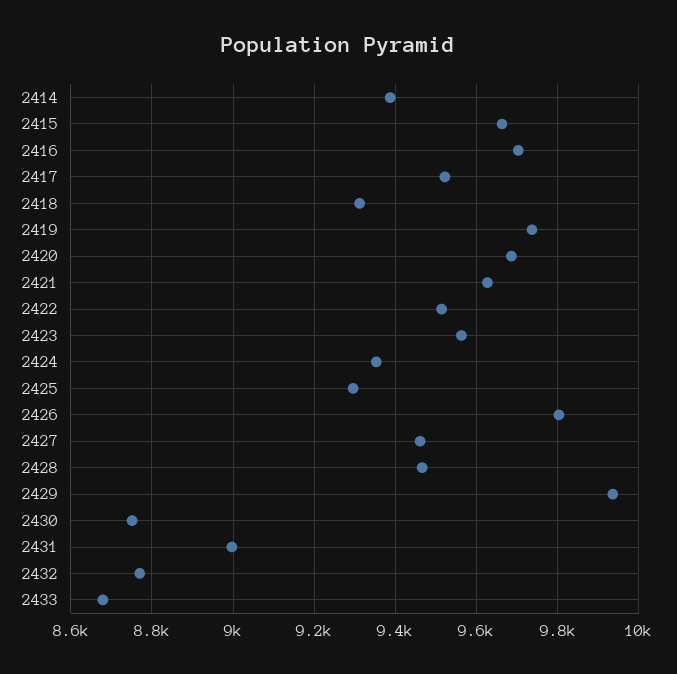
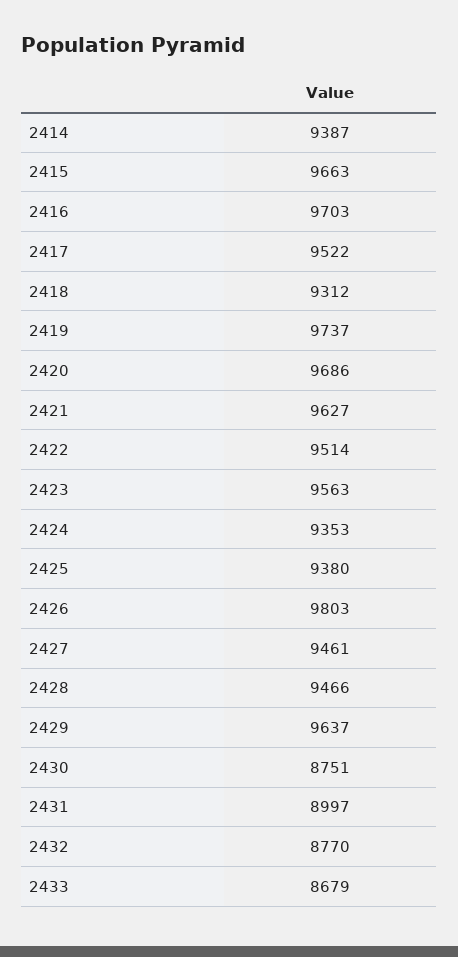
  {
    "2414": 9387,
    "2415": 9663,
    "2416": 9703,
    "2417": 9522,
    "2418": 9312,
    "2419": 9737,
    "2420": 9686,
    "2421": 9627,
    "2422": 9514,
    "2423": 9563,
    "2424": 9353,
-   "2425": 9300,
+   "2425": 9380,
    "2426": 9803,
    "2427": 9461,
    "2428": 9466,
-   "2429": 9940,
+   "2429": 9637,
    "2430": 8751,
    "2431": 8997,
    "2432": 8770,
    "2433": 8679
  }

